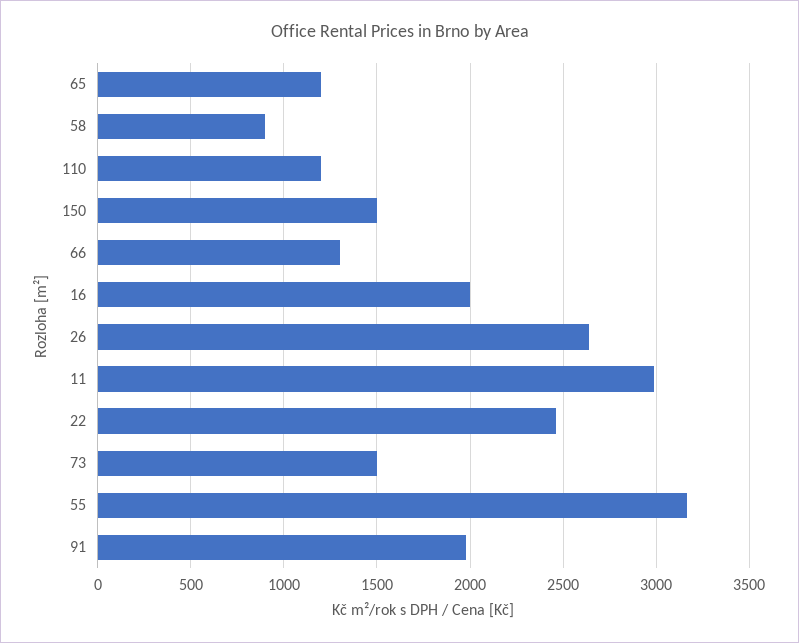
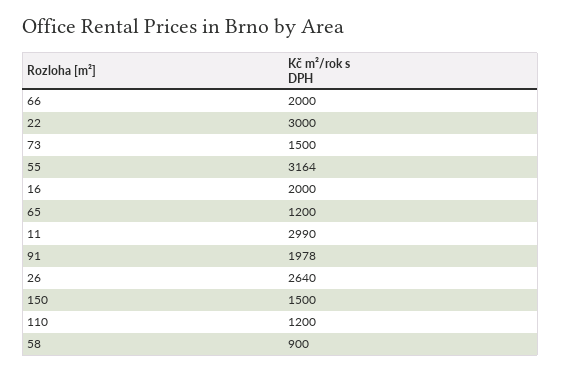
  {
    "65": 1200,
    "58": 900,
    "110": 1200,
    "150": 1500,
-   "66": 1300,
+   "66": 2000,
    "16": 2000,
    "26": 2640,
    "11": 2990,
-   "22": 2450,
+   "22": 3000,
    "73": 1500,
    "55": 3164,
    "91": 1978
  }

